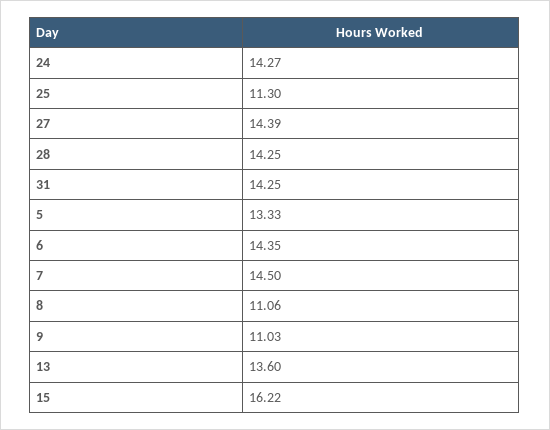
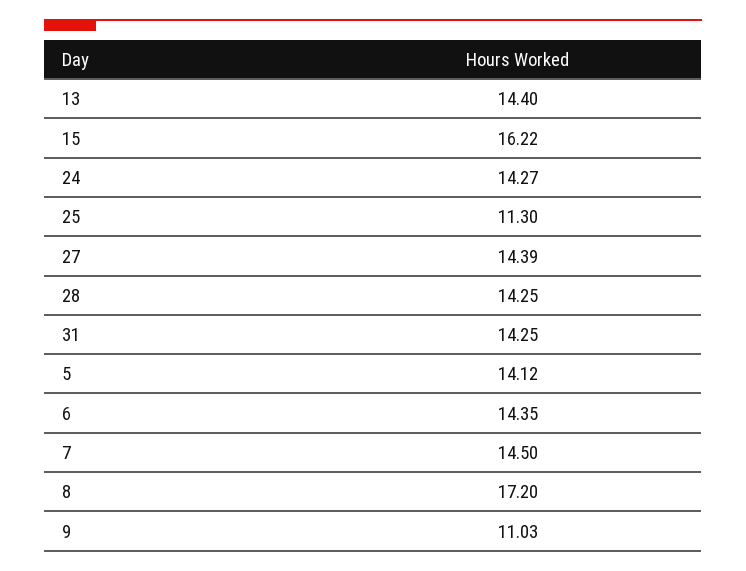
  {
    "24": 14.27,
    "25": 11.3,
    "27": 14.39,
    "28": 14.25,
    "31": 14.25,
-   "5": 13.33,
+   "5": 14.12,
    "6": 14.35,
    "7": 14.5,
-   "8": 11.06,
+   "8": 17.2,
    "9": 11.03,
-   "13": 13.6,
+   "13": 14.4,
    "15": 16.22
  }

